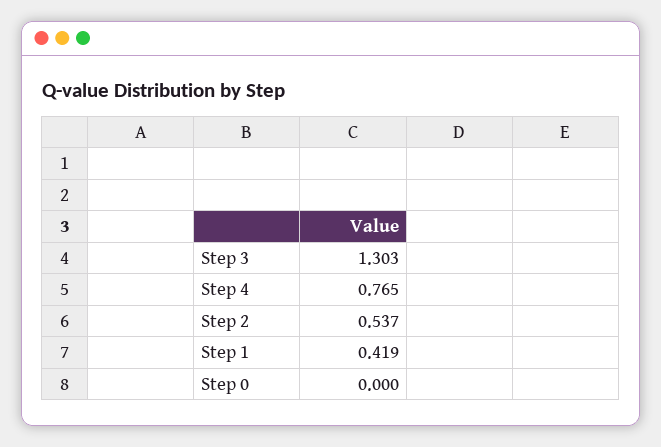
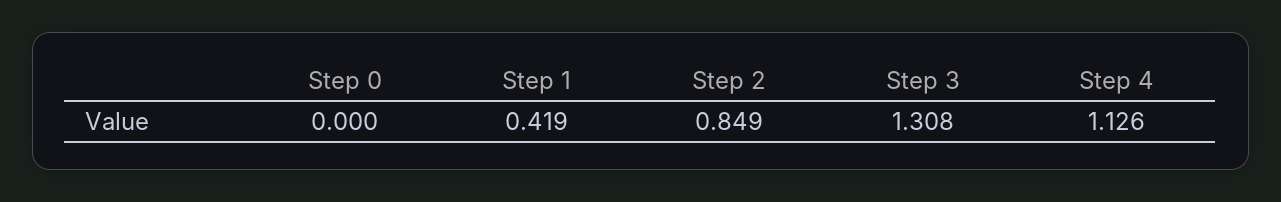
  {
-   "Step 3": 1.303,
+   "Step 3": 1.308,
-   "Step 4": 0.765,
+   "Step 4": 1.126,
-   "Step 2": 0.537,
+   "Step 2": 0.849,
    "Step 1": 0.419,
    "Step 0": 0
  }

